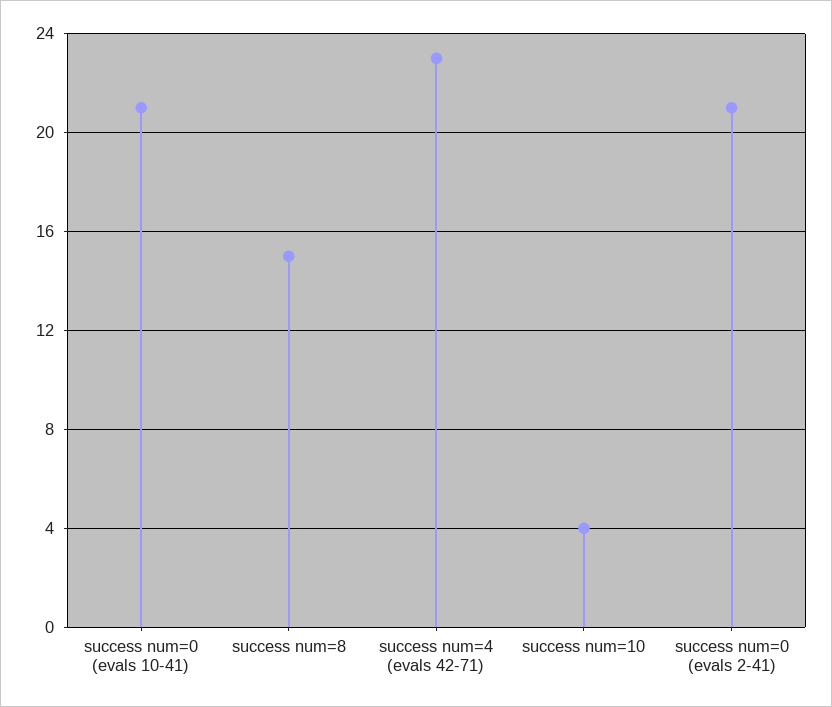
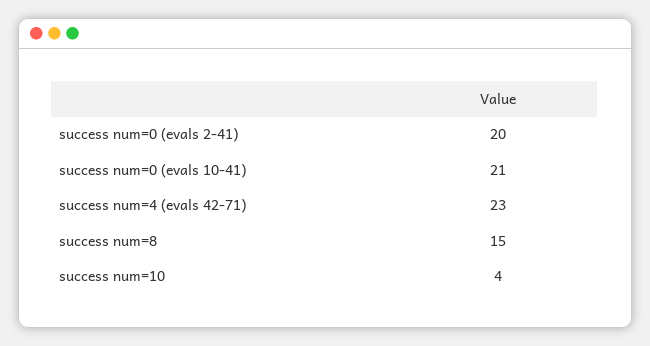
  {
    "success num=0 (evals 10-41)": 21,
    "success num=8": 15,
    "success num=4 (evals 42-71)": 23,
    "success num=10": 4,
-   "success num=0 (evals 2-41)": 21
+   "success num=0 (evals 2-41)": 20
  }

